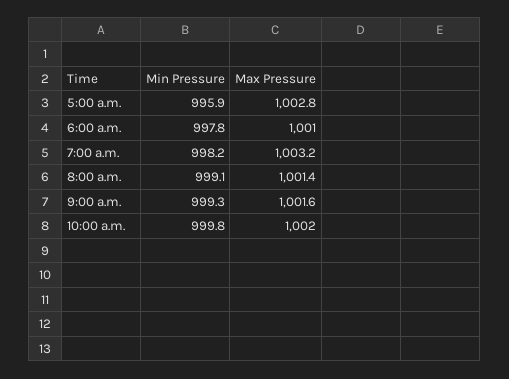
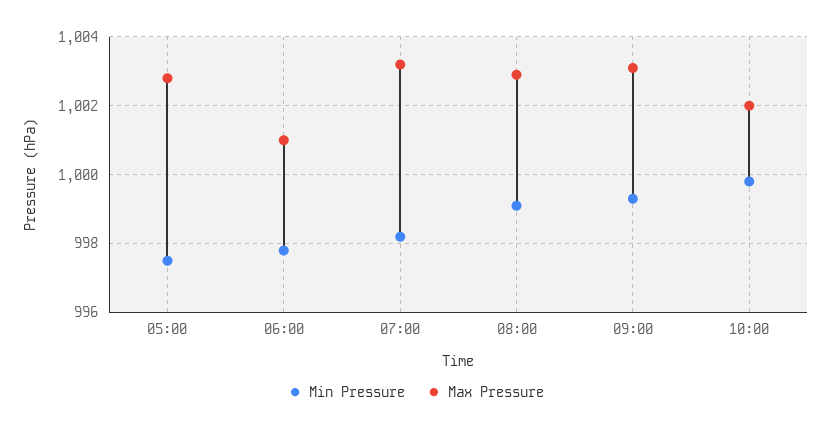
  {
    "Min Pressure": {
-     "5:00 a.m.": 995.9,
+     "5:00 a.m.": 997.5,
      "6:00 a.m.": 997.8,
      "7:00 a.m.": 998.2,
      "8:00 a.m.": 999.1,
      "9:00 a.m.": 999.3,
      "10:00 a.m.": 999.8
    },
    "Max Pressure": {
      "5:00 a.m.": 1002.8,
      "6:00 a.m.": 1001,
      "7:00 a.m.": 1003.2,
-     "8:00 a.m.": 1001.4,
+     "8:00 a.m.": 1003,
-     "9:00 a.m.": 1001.6,
+     "9:00 a.m.": 1003,
      "10:00 a.m.": 1002
    }
  }

